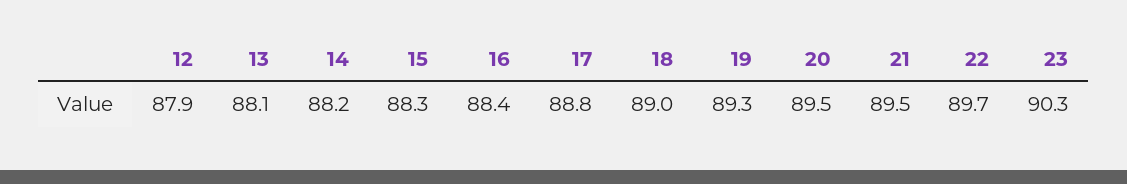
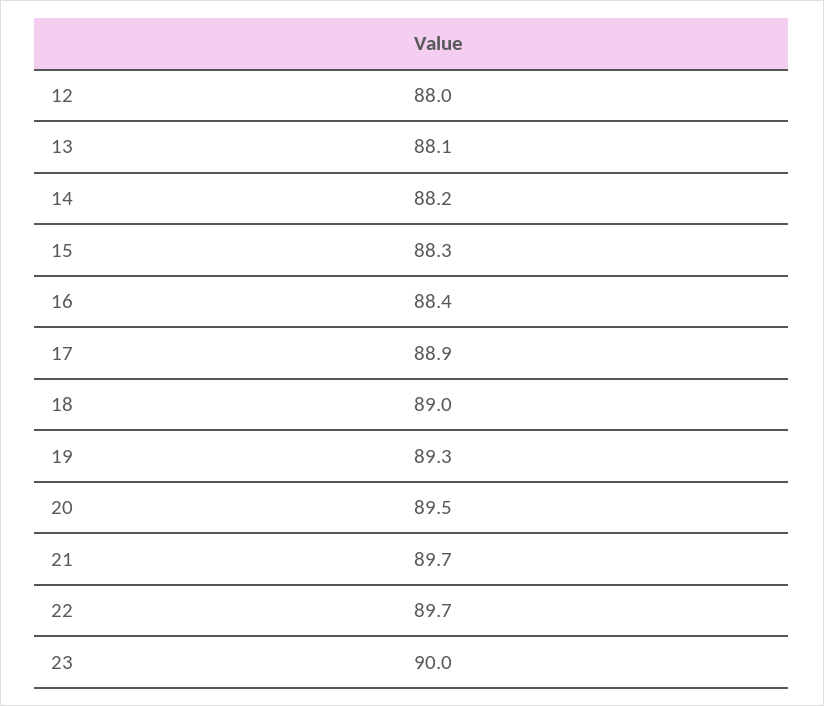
  {
-   "12": 87.9,
+   "12": 88,
    "13": 88.1,
    "14": 88.2,
    "15": 88.3,
    "16": 88.4,
-   "17": 88.8,
+   "17": 88.9,
    "18": 89,
    "19": 89.3,
    "20": 89.5,
-   "21": 89.5,
+   "21": 89.7,
    "22": 89.7,
-   "23": 90.3
+   "23": 90
  }

